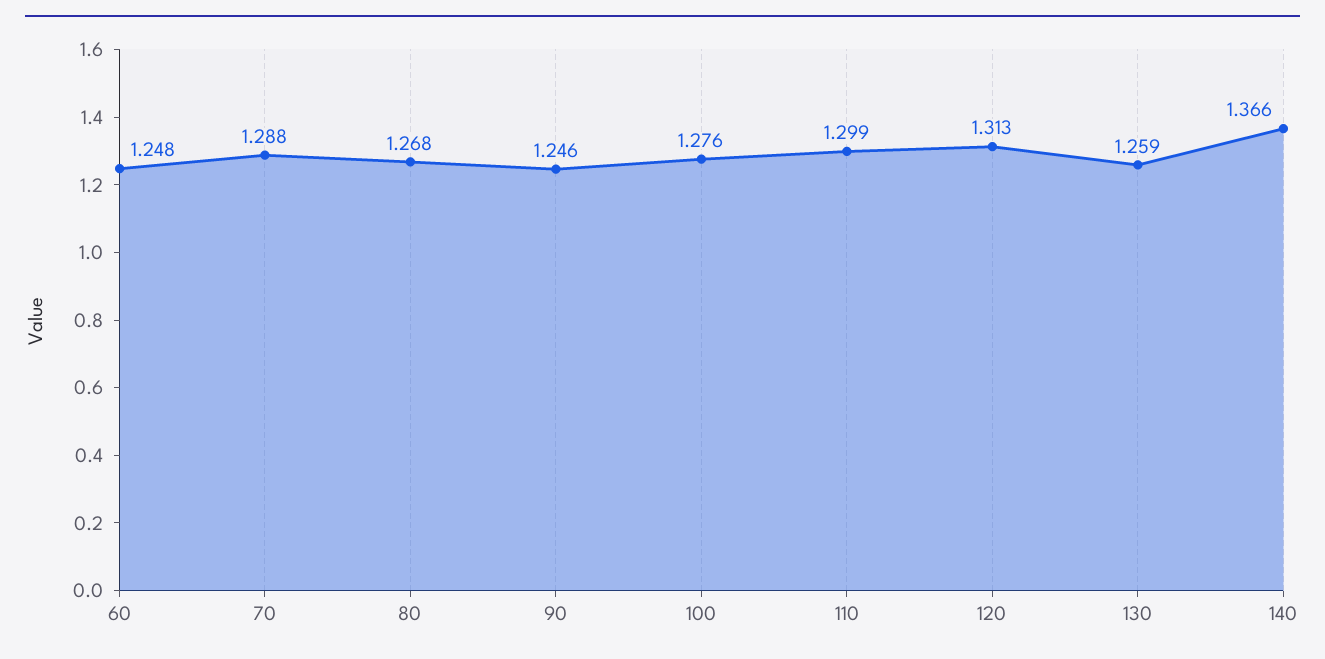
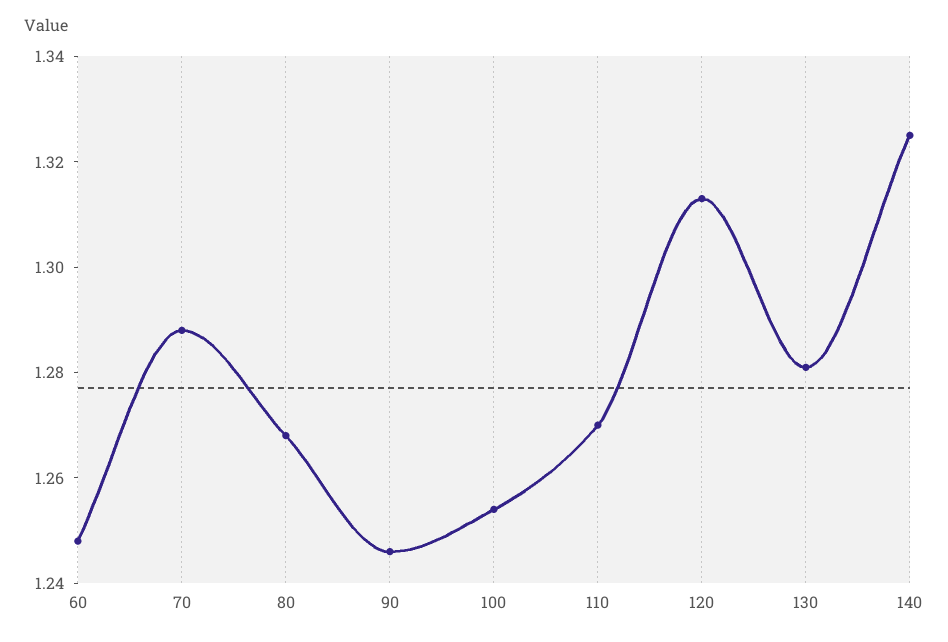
  {
    "60": 1.248,
    "70": 1.288,
    "80": 1.268,
    "90": 1.246,
-   "100": 1.276,
+   "100": 1.255,
-   "110": 1.299,
+   "110": 1.27,
    "120": 1.313,
-   "130": 1.259,
+   "130": 1.28,
-   "140": 1.366
+   "140": 1.325
  }

